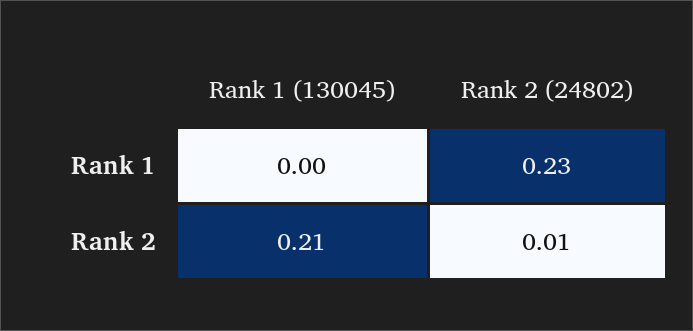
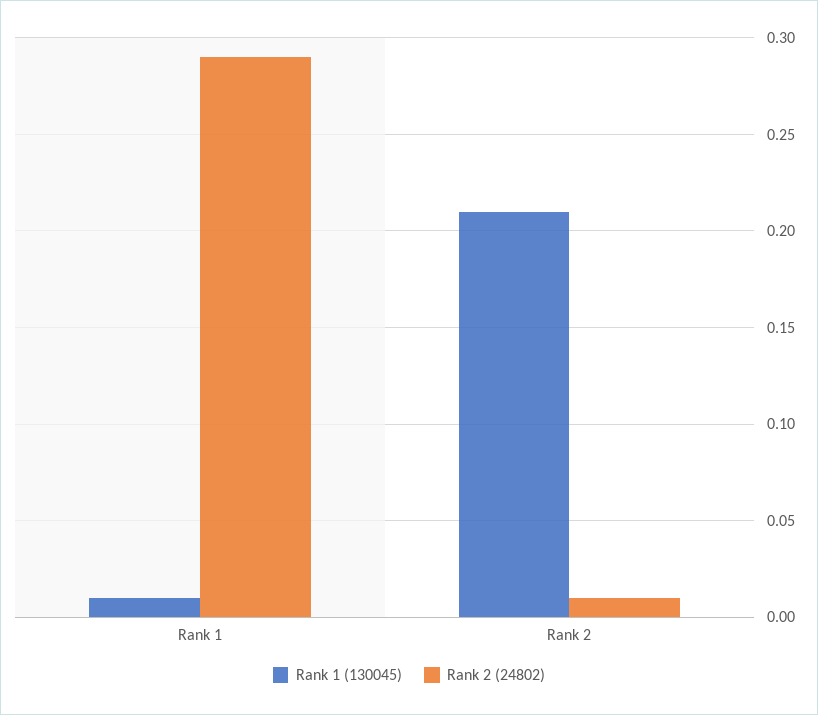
  {
    "Rank 1 (130045)": {
-     "Rank 1": 0,
+     "Rank 1": 0.01,
      "Rank 2": 0.21
    },
    "Rank 2 (24802)": {
-     "Rank 1": 0.23,
+     "Rank 1": 0.29,
      "Rank 2": 0.01
    }
  }

